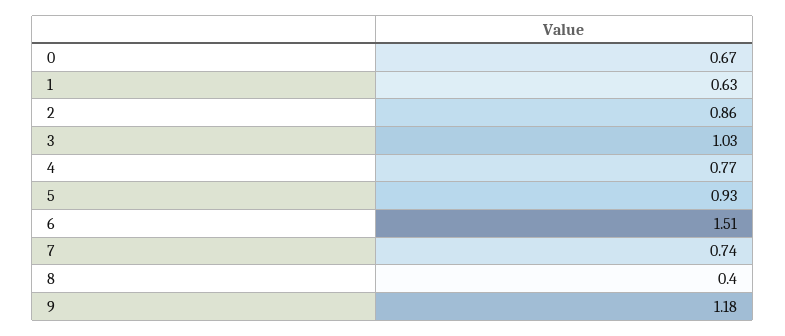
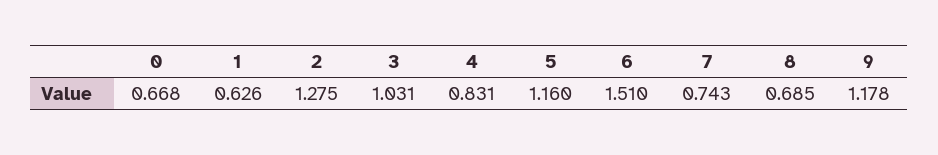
  {
    "0": 0.668,
    "1": 0.626,
-   "2": 0.86,
+   "2": 1.275,
    "3": 1.031,
-   "4": 0.77,
+   "4": 0.831,
-   "5": 0.93,
+   "5": 1.16,
    "6": 1.51,
    "7": 0.743,
-   "8": 0.4,
+   "8": 0.685,
    "9": 1.178
  }

